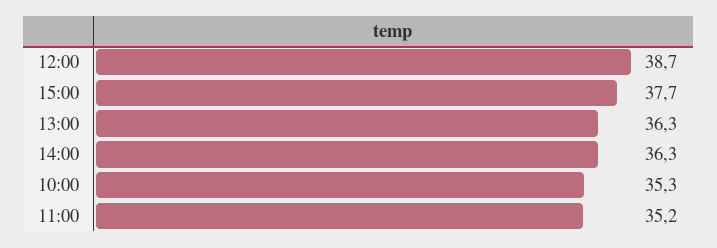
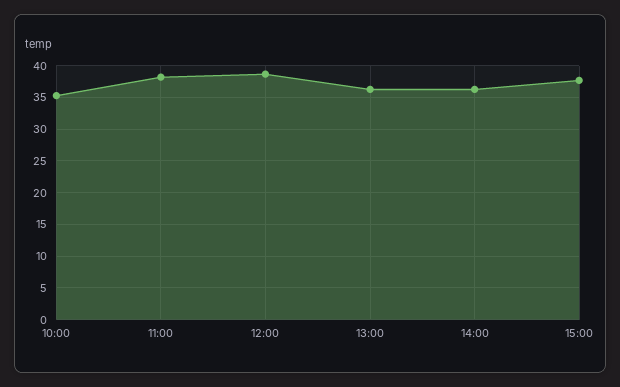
  {
    "12:00": 38.7,
    "15:00": 37.7,
    "13:00": 36.3,
    "14:00": 36.3,
    "10:00": 35.3,
-   "11:00": 35.2
+   "11:00": 38
  }

